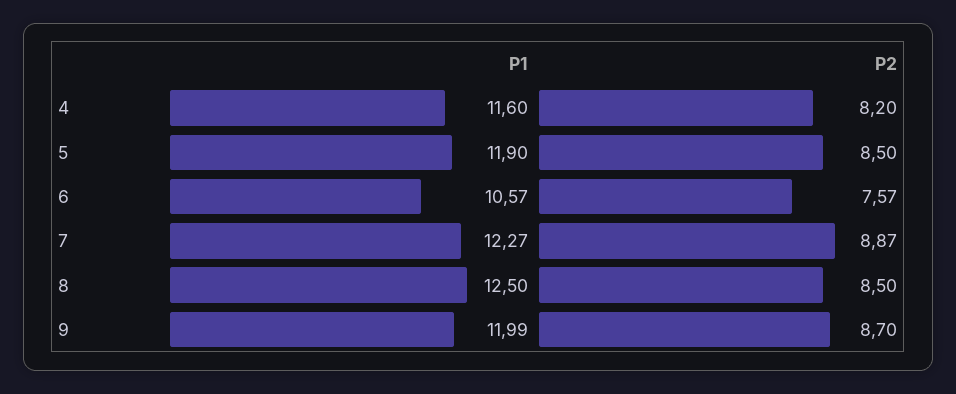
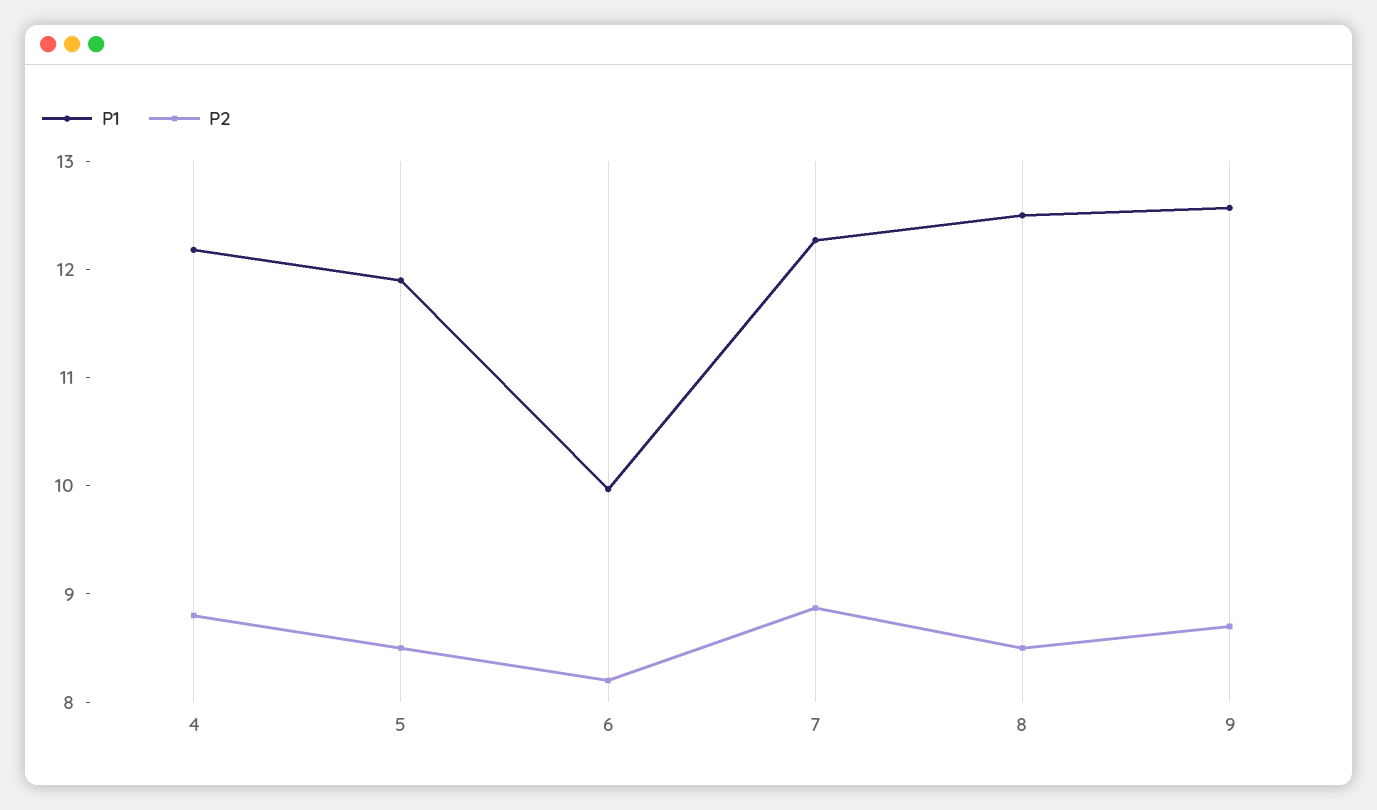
  {
    "P1": {
-     "4": 11.6,
+     "4": 12.2,
      "5": 11.9,
-     "6": 10.57,
+     "6": 10,
      "7": 12.27,
      "8": 12.5,
-     "9": 11.99
+     "9": 12.6
    },
    "P2": {
-     "4": 8.2,
+     "4": 8.8,
      "5": 8.5,
-     "6": 7.57,
+     "6": 8.2,
      "7": 8.87,
      "8": 8.5,
      "9": 8.7
    }
  }

